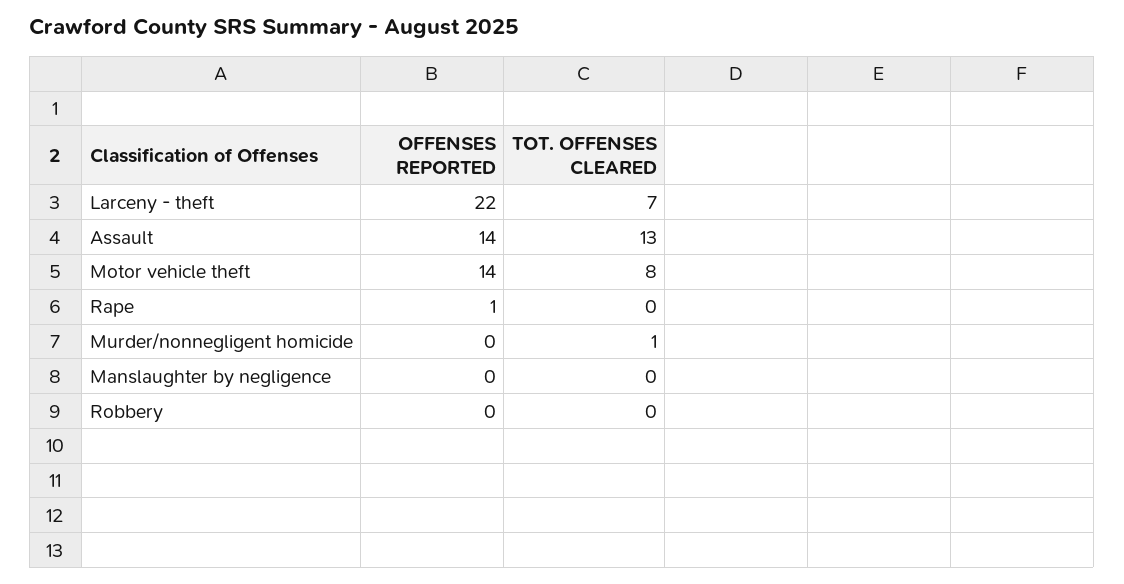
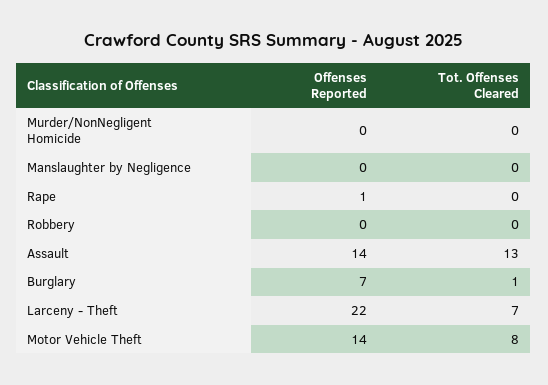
  {
    "OFFENSES REPORTED": {
      "Larceny - theft": 22,
      "Assault": 14,
      "Motor vehicle theft": 14,
      "Rape": 1,
      "Murder/nonnegligent homicide": 0,
      "Manslaughter by negligence": 0,
-     "Robbery": 0
+     "Robbery": 0,
+     "Burglary": 7
    },
    "TOT. OFFENSES CLEARED": {
      "Larceny - theft": 7,
      "Assault": 13,
      "Motor vehicle theft": 8,
      "Rape": 0,
-     "Murder/nonnegligent homicide": 1,
+     "Murder/nonnegligent homicide": 0,
      "Manslaughter by negligence": 0,
-     "Robbery": 0
+     "Robbery": 0,
+     "Burglary": 1
    }
  }

